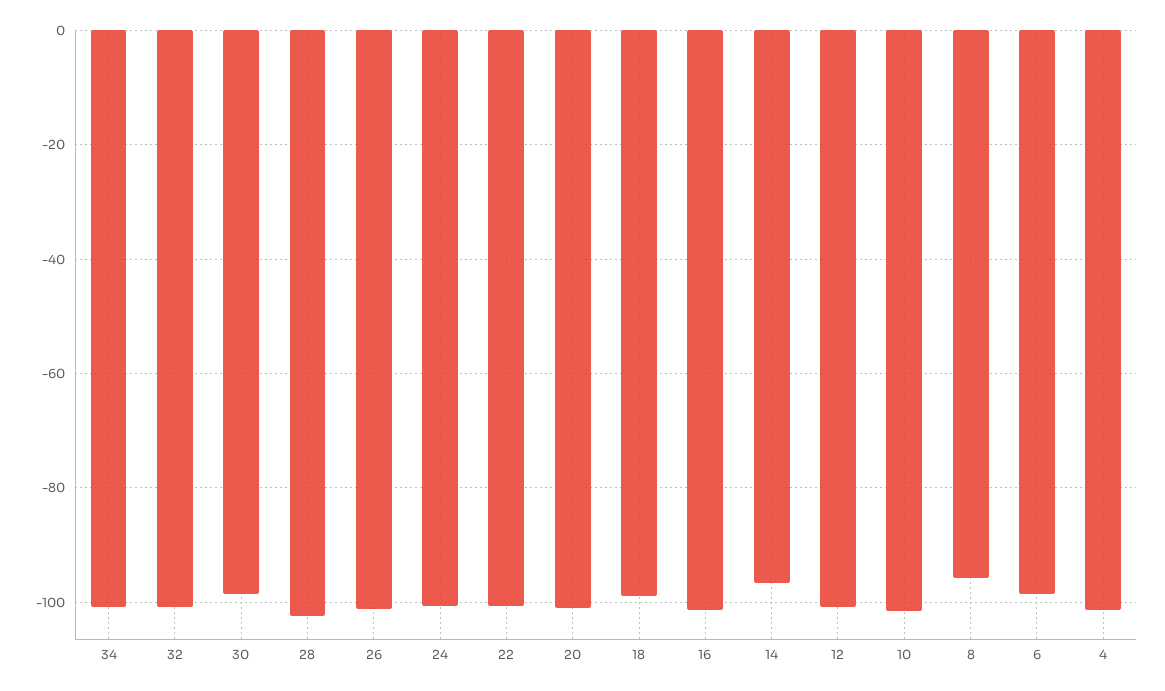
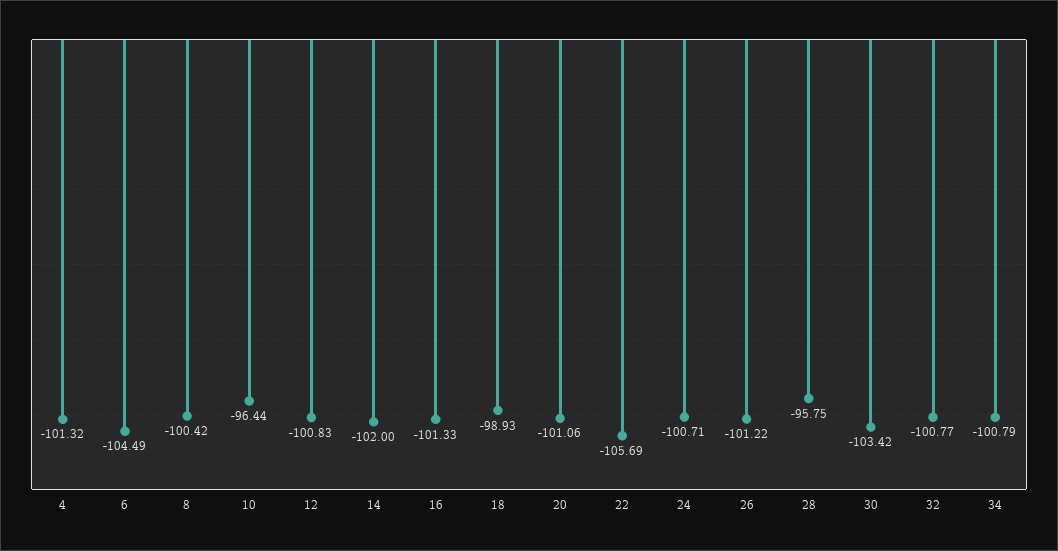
  {
    "34": -100.79,
    "32": -100.77,
-   "30": -98,
+   "30": -103.42,
-   "28": -102,
+   "28": -95.75,
    "26": -101.22,
    "24": -100.71,
-   "22": -100,
+   "22": -105.69,
    "20": -101.06,
    "18": -98.93,
    "16": -101.33,
-   "14": -96,
+   "14": -102,
    "12": -100.83,
-   "10": -102,
+   "10": -96.44,
-   "8": -96,
+   "8": -100.42,
-   "6": -98,
+   "6": -104.49,
    "4": -101.32
  }

